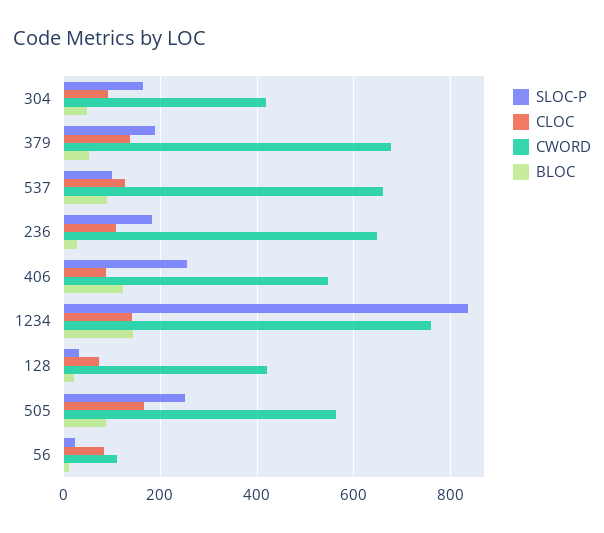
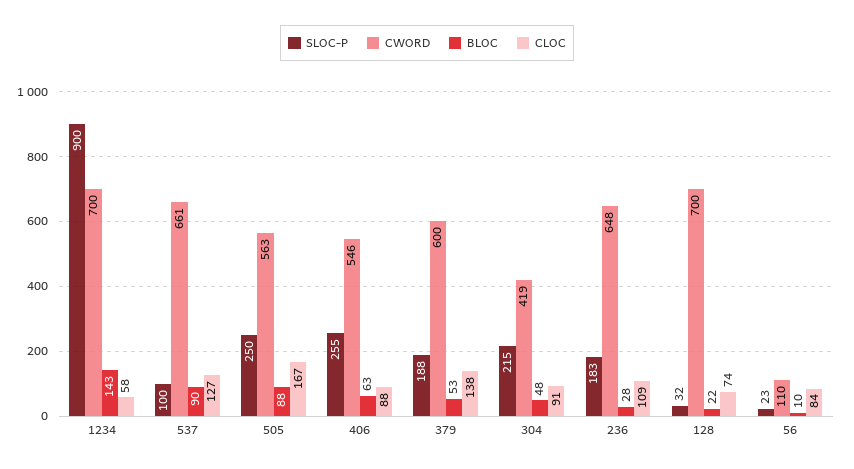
  {
    "SLOC-P": {
-     "304": 160,
+     "304": 215,
      "379": 188,
      "537": 100,
      "236": 183,
      "406": 255,
-     "1234": 840,
+     "1234": 900,
      "128": 32,
      "505": 250,
      "56": 23
    },
    "CLOC": {
      "304": 91,
      "379": 138,
      "537": 127,
      "236": 109,
      "406": 88,
-     "1234": 140,
+     "1234": 58,
      "128": 74,
      "505": 167,
      "56": 84
    },
    "CWORD": {
      "304": 419,
-     "379": 680,
+     "379": 600,
      "537": 661,
      "236": 648,
      "406": 546,
-     "1234": 760,
+     "1234": 700,
-     "128": 420,
+     "128": 700,
      "505": 563,
      "56": 110
    },
    "BLOC": {
      "304": 48,
      "379": 53,
      "537": 90,
      "236": 28,
-     "406": 120,
+     "406": 63,
      "1234": 143,
      "128": 22,
      "505": 88,
      "56": 10
    }
  }

